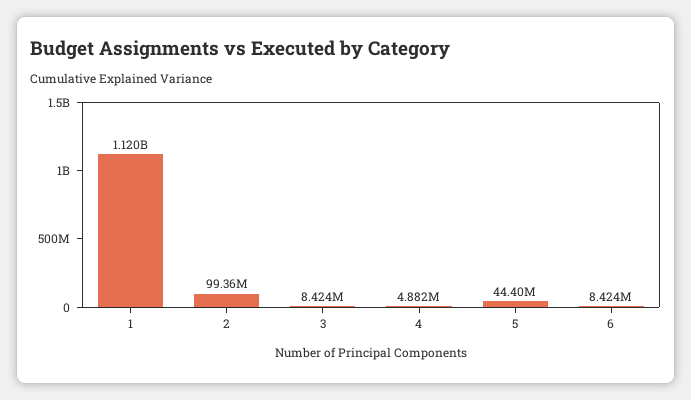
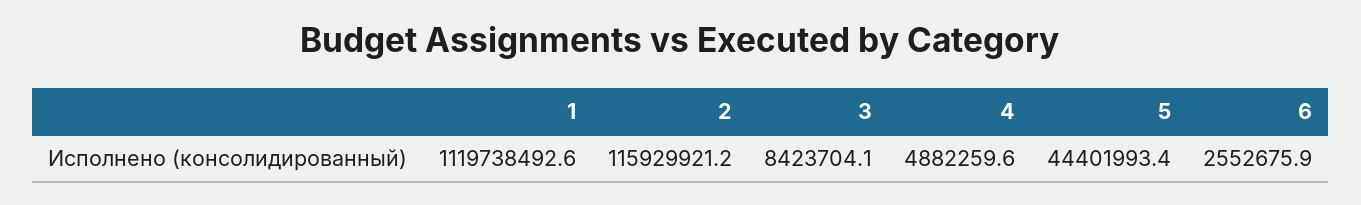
  {
    "1": 1119738492.6,
-   "2": 99360000,
+   "2": 115929921.2,
    "3": 8423704.1,
    "4": 4882259.6,
    "5": 44401993.4,
-   "6": 8424000
+   "6": 2552675.9
  }

